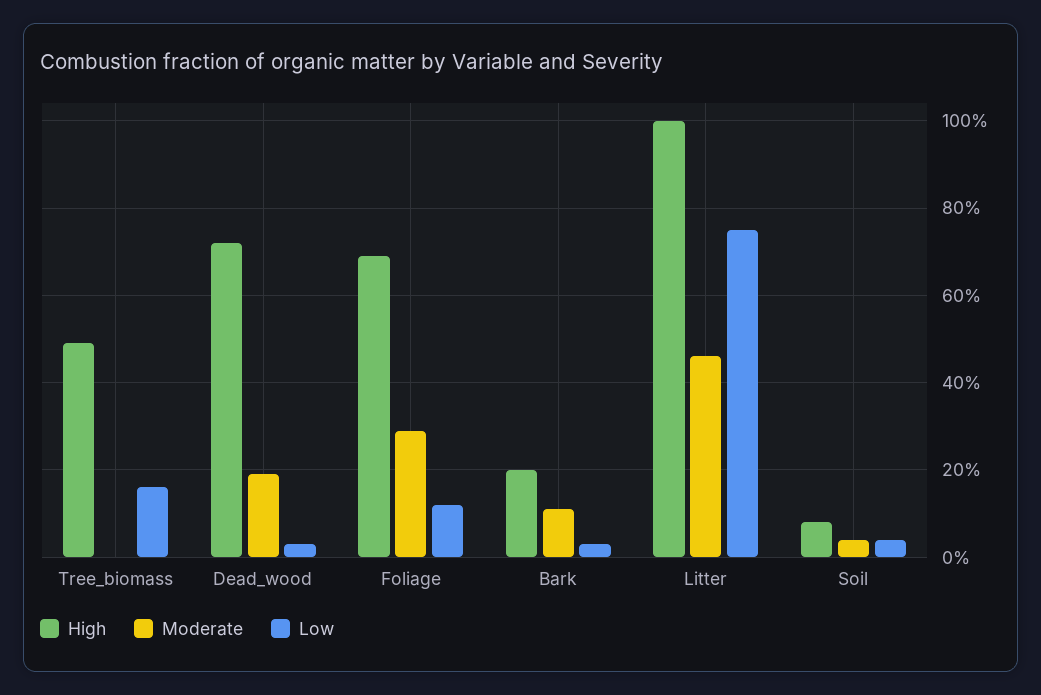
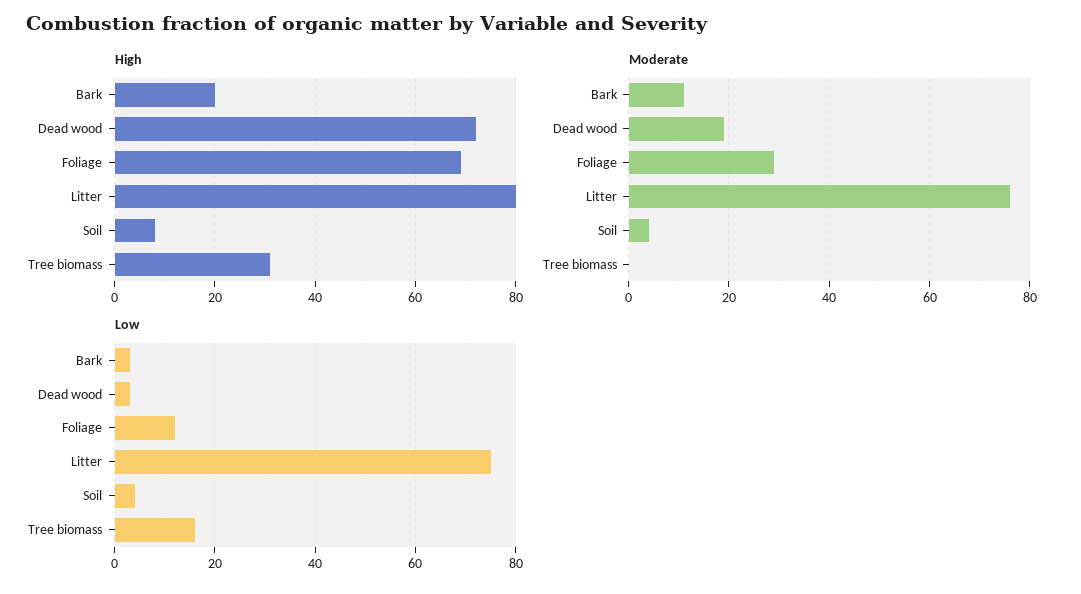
  {
    "High": {
-     "Tree_biomass": 50,
+     "Tree_biomass": 30,
      "Dead_wood": 70,
      "Foliage": 70,
      "Bark": 20,
-     "Litter": 100,
+     "Litter": 80,
      "Soil": 10
    },
    "Moderate": {
      "Tree_biomass": 0,
      "Dead_wood": 20,
      "Foliage": 30,
      "Bark": 10,
-     "Litter": 45,
+     "Litter": 75,
      "Soil": 5
    },
    "Low": {
      "Tree_biomass": 15,
      "Dead_wood": 5,
      "Foliage": 10,
      "Bark": 5,
      "Litter": 75,
      "Soil": 5
    }
  }

